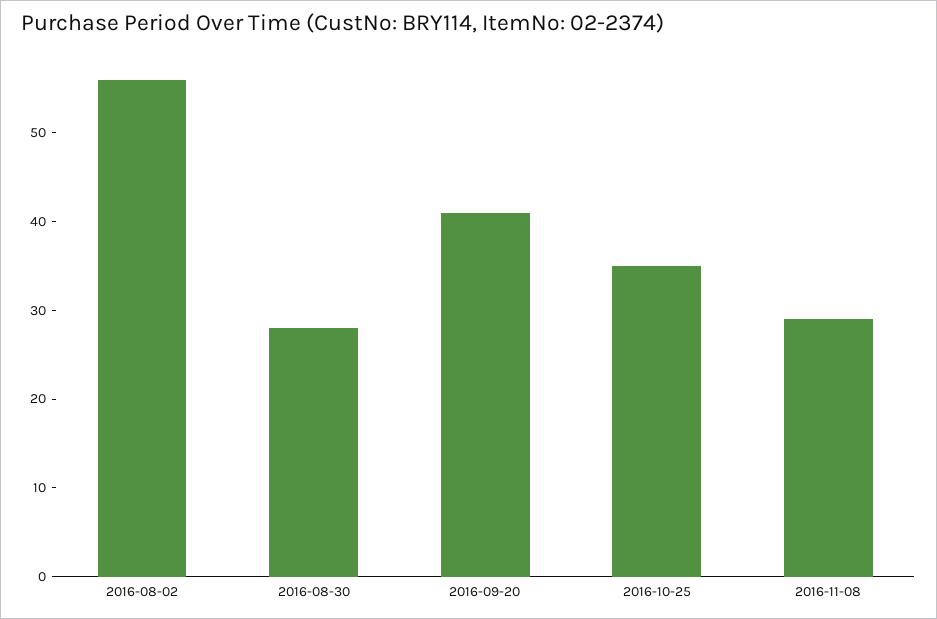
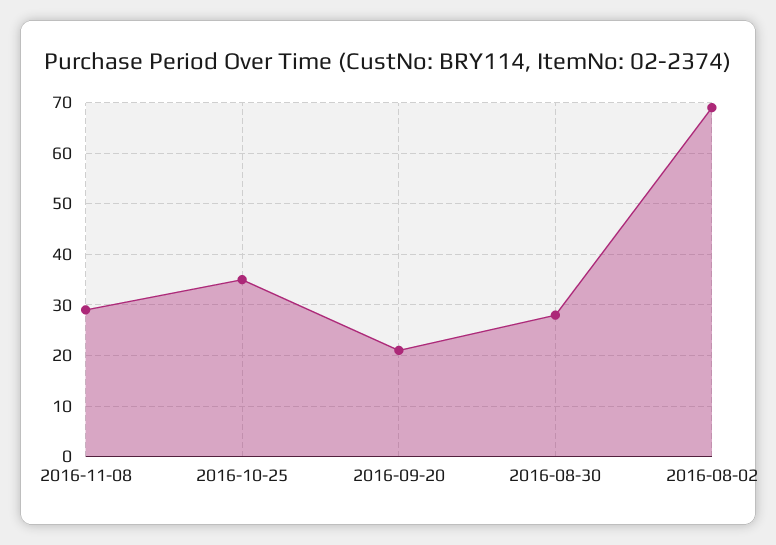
  {
-   "2016-08-02": 56,
+   "2016-08-02": 70,
    "2016-08-30": 28,
-   "2016-09-20": 41,
+   "2016-09-20": 20,
    "2016-10-25": 35,
    "2016-11-08": 29
  }

